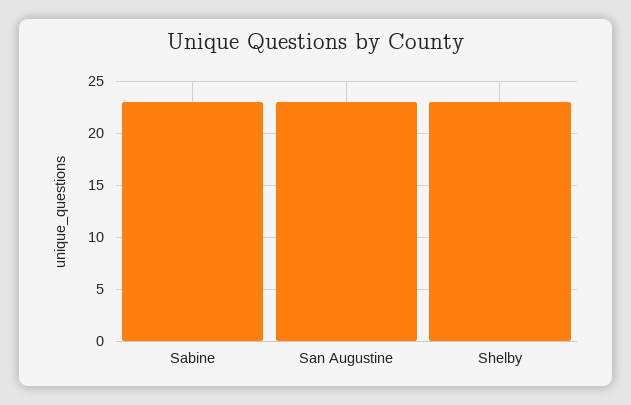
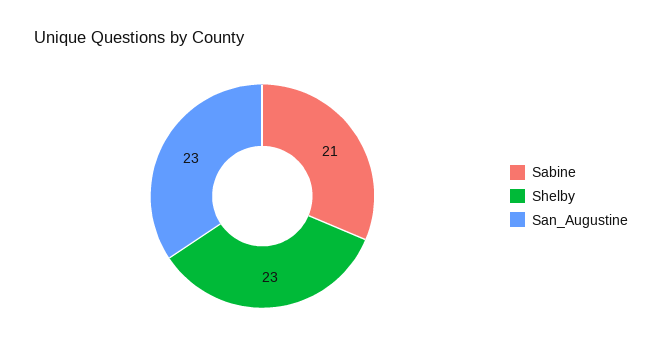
  {
-   "Sabine": 23,
+   "Sabine": 21,
    "San Augustine": 23,
    "Shelby": 23
  }

